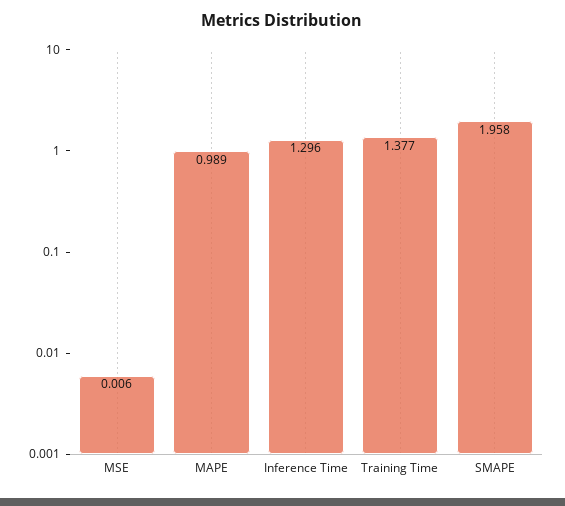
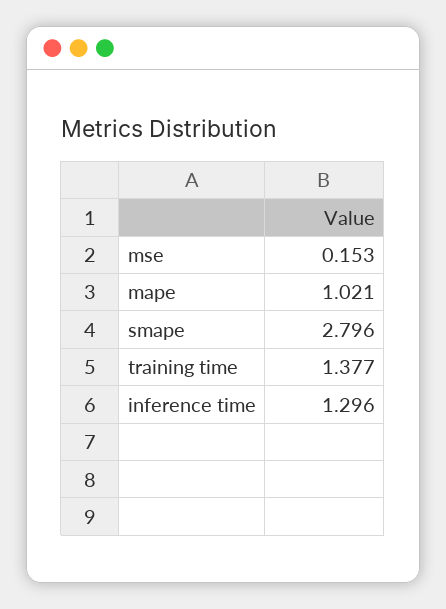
  {
-   "MSE": 0.006,
+   "MSE": 0.153,
-   "MAPE": 0.989,
+   "MAPE": 1.021,
    "Inference Time": 1.296,
    "Training Time": 1.377,
-   "SMAPE": 1.958
+   "SMAPE": 2.796
  }

